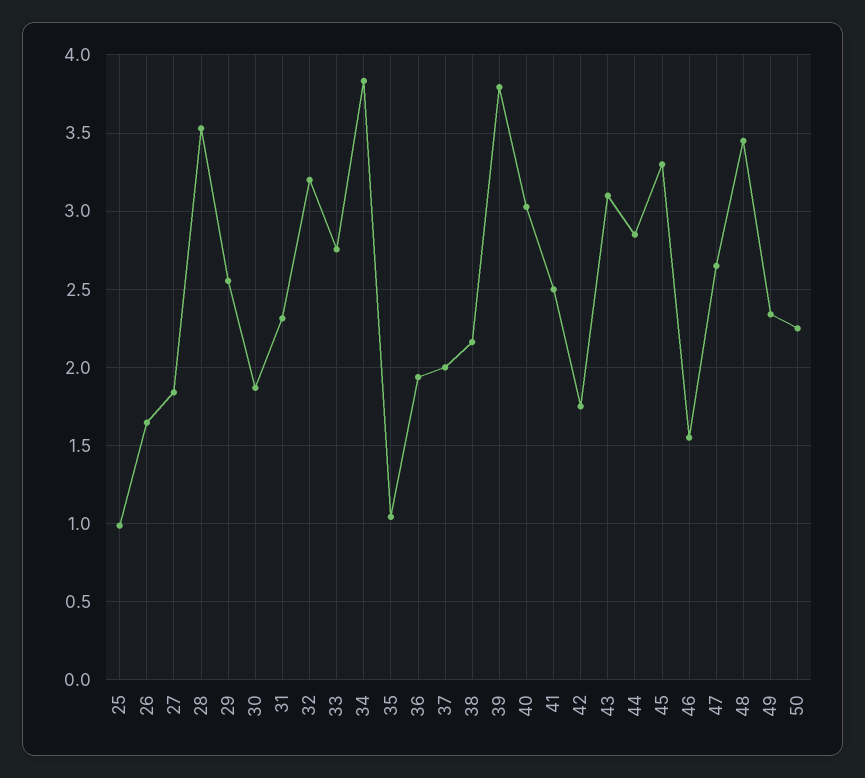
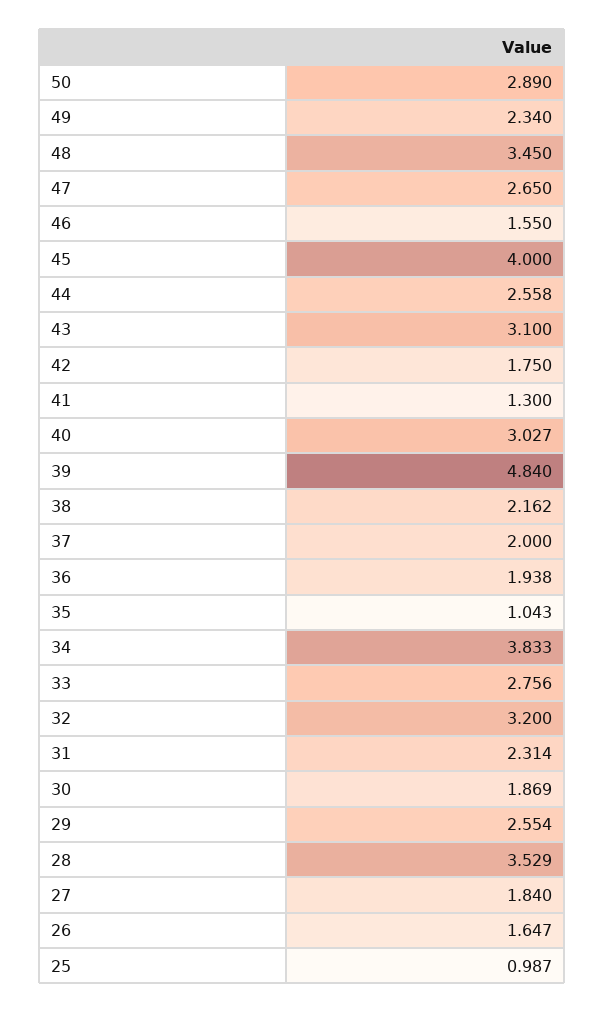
  {
    "25": 0.987,
    "26": 1.647,
    "27": 1.84,
    "28": 3.529,
    "29": 2.554,
    "30": 1.869,
    "31": 2.314,
    "32": 3.2,
    "33": 2.756,
    "34": 3.833,
    "35": 1.043,
    "36": 1.938,
    "37": 2,
    "38": 2.162,
-   "39": 3.8,
+   "39": 4.84,
    "40": 3.027,
-   "41": 2.5,
+   "41": 1.3,
    "42": 1.75,
    "43": 3.1,
-   "44": 2.85,
+   "44": 2.558,
-   "45": 3.3,
+   "45": 4,
    "46": 1.55,
    "47": 2.65,
    "48": 3.45,
    "49": 2.34,
-   "50": 2.25
+   "50": 2.89
  }

